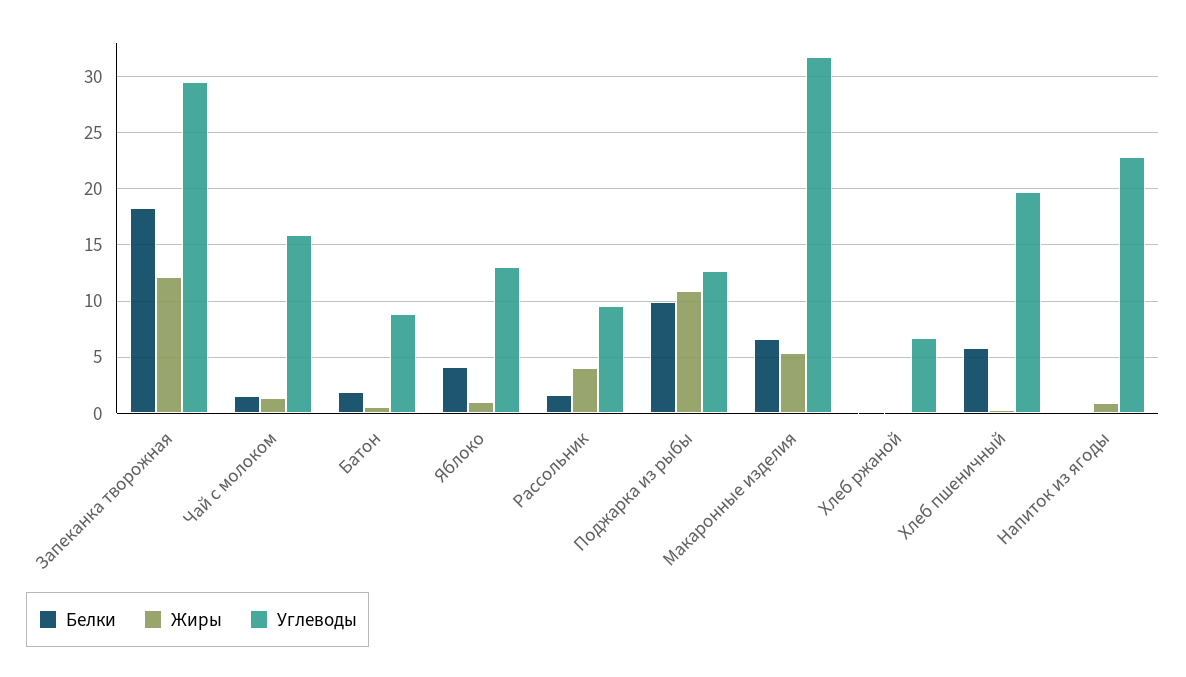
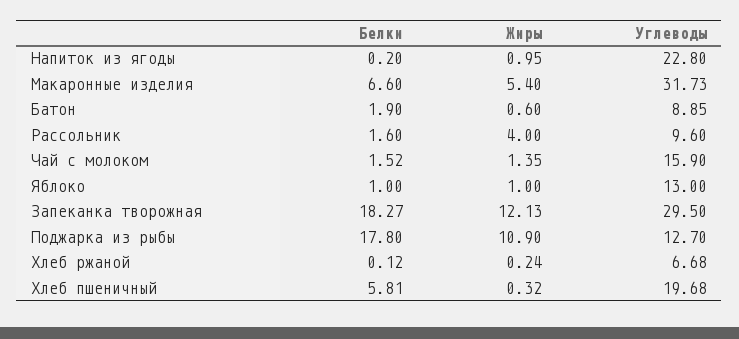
  {
    "Белки": {
      "Запеканка творожная": 18.27,
      "Чай с молоком": 1.52,
      "Батон": 1.9,
-     "Яблоко": 4,
+     "Яблоко": 1,
      "Рассольник": 1.6,
-     "Поджарка из рыбы": 10,
+     "Поджарка из рыбы": 17.8,
      "Макаронные изделия": 6.6,
      "Хлеб ржаной": 0.12,
      "Хлеб пшеничный": 5.81,
      "Напиток из ягоды": 0.2
    },
    "Жиры": {
      "Запеканка творожная": 12.13,
      "Чай с молоком": 1.35,
      "Батон": 0.6,
      "Яблоко": 1,
      "Рассольник": 4,
      "Поджарка из рыбы": 10.9,
      "Макаронные изделия": 5.4,
      "Хлеб ржаной": 0.24,
      "Хлеб пшеничный": 0.32,
      "Напиток из ягоды": 0.95
    },
    "Углеводы": {
      "Запеканка творожная": 29.5,
      "Чай с молоком": 15.9,
      "Батон": 8.85,
      "Яблоко": 13,
      "Рассольник": 9.6,
      "Поджарка из рыбы": 12.7,
      "Макаронные изделия": 31.73,
      "Хлеб ржаной": 6.68,
      "Хлеб пшеничный": 19.68,
      "Напиток из ягоды": 22.8
    }
  }

